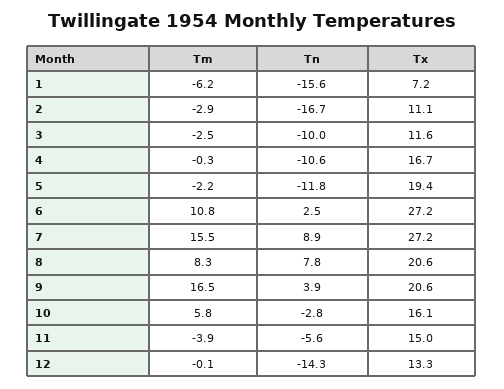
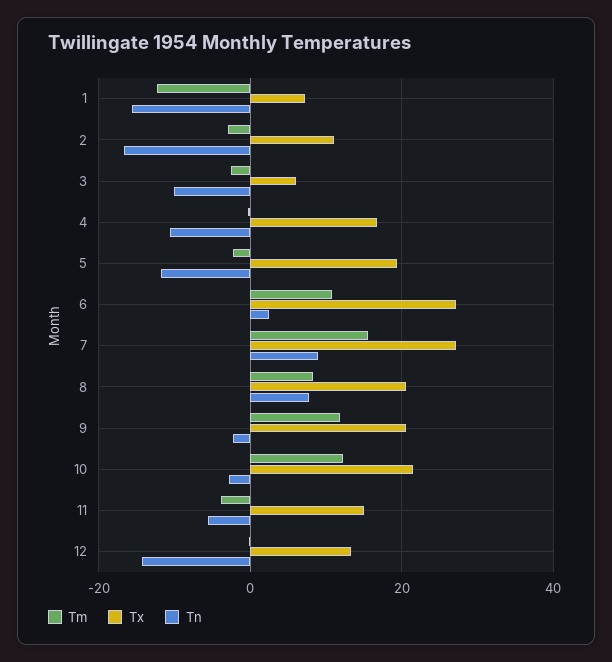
  {
    "Tm": {
-     "1": -6.2,
+     "1": -12,
      "2": -2.9,
      "3": -2.5,
      "4": -0.3,
      "5": -2.2,
      "6": 10.8,
      "7": 15.5,
      "8": 8.3,
-     "9": 16.5,
+     "9": 12,
-     "10": 5.8,
+     "10": 12,
      "11": -3.9,
      "12": -0.1
    },
    "Tn": {
      "1": -15.6,
      "2": -16.7,
      "3": -10,
      "4": -10.6,
      "5": -11.8,
      "6": 2.5,
      "7": 8.9,
      "8": 7.8,
-     "9": 3.9,
+     "9": -2,
      "10": -2.8,
      "11": -5.6,
      "12": -14.3
    },
    "Tx": {
      "1": 7.2,
      "2": 11.1,
-     "3": 11.6,
+     "3": 6,
      "4": 16.7,
      "5": 19.4,
      "6": 27.2,
      "7": 27.2,
      "8": 20.6,
      "9": 20.6,
-     "10": 16.1,
+     "10": 22,
      "11": 15,
      "12": 13.3
    }
  }

